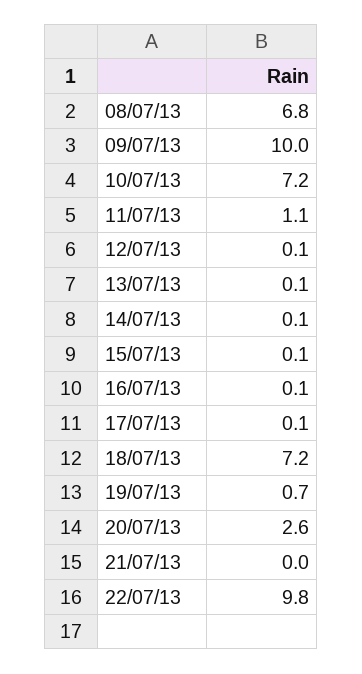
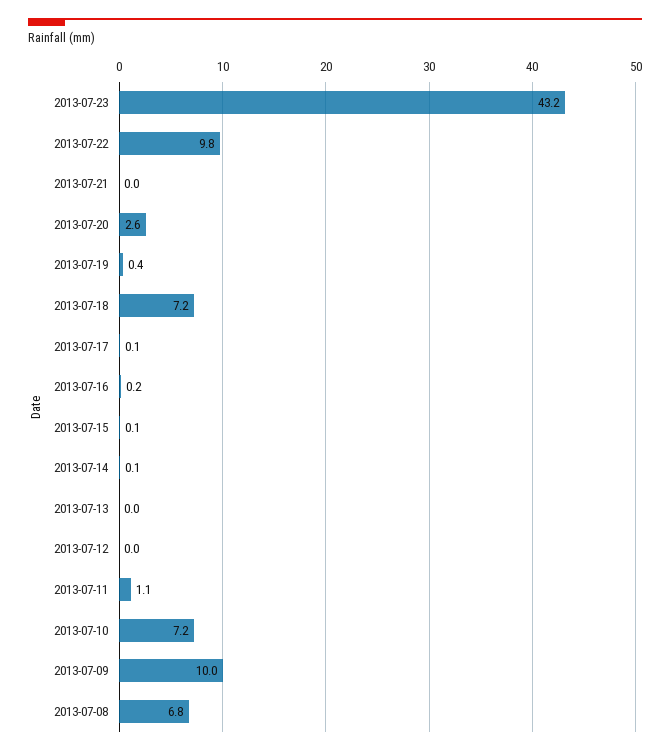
  {
    "08/07/13": 6.8,
    "09/07/13": 10,
    "10/07/13": 7.2,
    "11/07/13": 1.1,
-   "12/07/13": 0.1,
+   "12/07/13": 0,
-   "13/07/13": 0.1,
+   "13/07/13": 0,
    "14/07/13": 0.1,
    "15/07/13": 0.1,
-   "16/07/13": 0.1,
+   "16/07/13": 0.2,
    "17/07/13": 0.1,
    "18/07/13": 7.2,
-   "19/07/13": 0.7,
+   "19/07/13": 0.4,
    "20/07/13": 2.6,
    "21/07/13": 0,
-   "22/07/13": 9.8
+   "22/07/13": 9.8,
+   "2013-07-23": 43.2
  }

